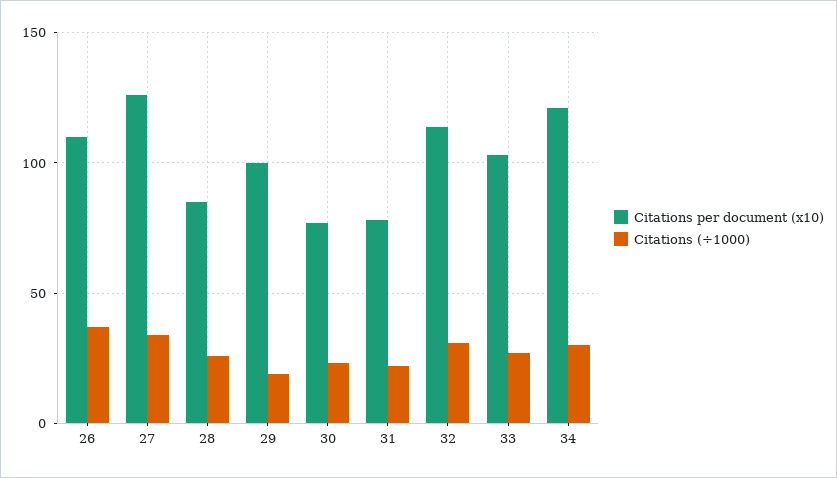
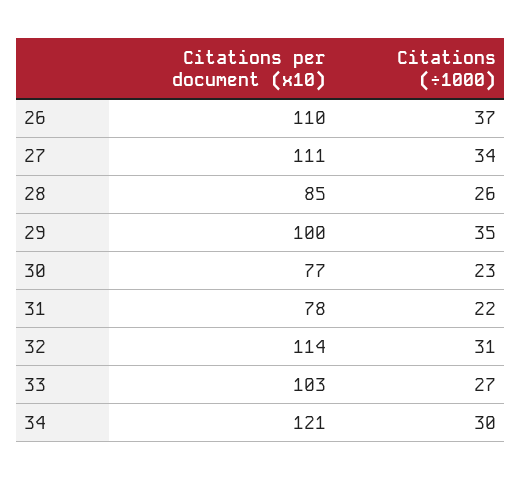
  {
    "Citations per document (x10)": {
      "26": 110,
-     "27": 125,
+     "27": 111,
      "28": 85,
      "29": 100,
      "30": 77,
      "31": 78,
      "32": 114,
      "33": 103,
      "34": 121
    },
    "Citations (÷1000)": {
      "26": 37,
      "27": 34,
      "28": 26,
-     "29": 20,
+     "29": 35,
      "30": 23,
      "31": 22,
      "32": 31,
      "33": 27,
      "34": 30
    }
  }

